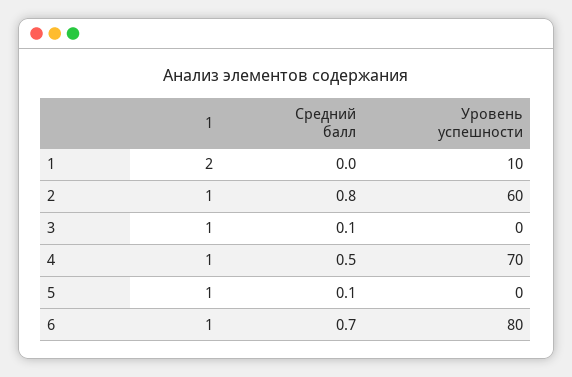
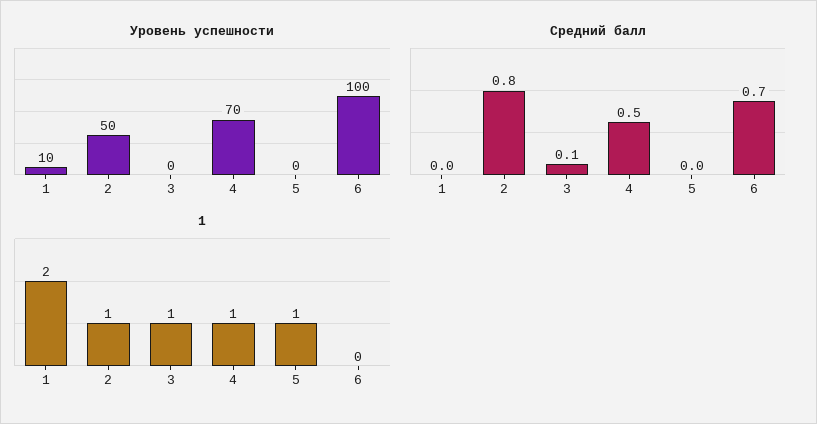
  {
    "1": {
      "1": 2,
      "2": 1,
      "3": 1,
      "4": 1,
      "5": 1,
-     "6": 1
+     "6": 0
    },
    "Средний балл": {
      "1": 0,
      "2": 0.8,
      "3": 0.1,
      "4": 0.5,
-     "5": 0.1,
+     "5": 0,
      "6": 0.7
    },
    "Уровень успешности": {
      "1": 10,
-     "2": 60,
+     "2": 50,
      "3": 0,
      "4": 70,
      "5": 0,
-     "6": 80
+     "6": 100
    }
  }

